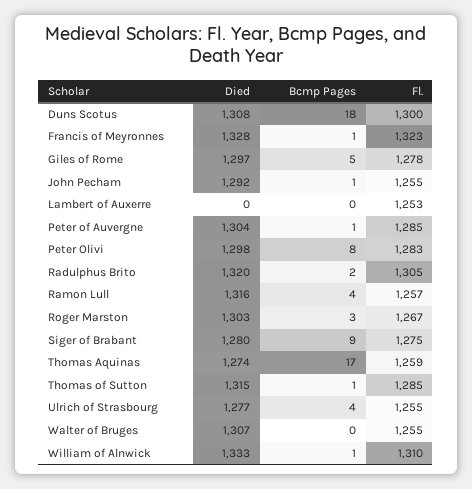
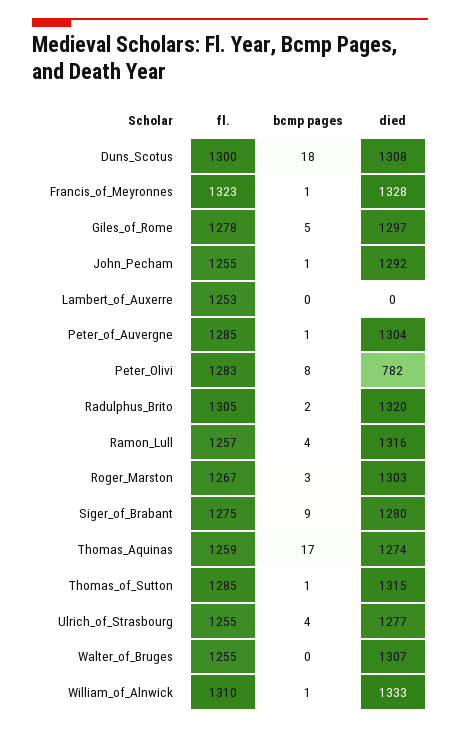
  {
    "Died": {
      "Duns Scotus": 1308,
      "Francis of Meyronnes": 1328,
      "Giles of Rome": 1297,
      "John Pecham": 1292,
      "Lambert of Auxerre": 0,
      "Peter of Auvergne": 1304,
-     "Peter Olivi": 1298,
+     "Peter Olivi": 782,
      "Radulphus Brito": 1320,
      "Ramon Lull": 1316,
      "Roger Marston": 1303,
      "Siger of Brabant": 1280,
      "Thomas Aquinas": 1274,
      "Thomas of Sutton": 1315,
      "Ulrich of Strasbourg": 1277,
      "Walter of Bruges": 1307,
      "William of Alnwick": 1333
    },
    "Bcmp Pages": {
      "Duns Scotus": 18,
      "Francis of Meyronnes": 1,
      "Giles of Rome": 5,
      "John Pecham": 1,
      "Lambert of Auxerre": 0,
      "Peter of Auvergne": 1,
      "Peter Olivi": 8,
      "Radulphus Brito": 2,
      "Ramon Lull": 4,
      "Roger Marston": 3,
      "Siger of Brabant": 9,
      "Thomas Aquinas": 17,
      "Thomas of Sutton": 1,
      "Ulrich of Strasbourg": 4,
      "Walter of Bruges": 0,
      "William of Alnwick": 1
    },
    "Fl.": {
      "Duns Scotus": 1300,
      "Francis of Meyronnes": 1323,
      "Giles of Rome": 1278,
      "John Pecham": 1255,
      "Lambert of Auxerre": 1253,
      "Peter of Auvergne": 1285,
      "Peter Olivi": 1283,
      "Radulphus Brito": 1305,
      "Ramon Lull": 1257,
      "Roger Marston": 1267,
      "Siger of Brabant": 1275,
      "Thomas Aquinas": 1259,
      "Thomas of Sutton": 1285,
      "Ulrich of Strasbourg": 1255,
      "Walter of Bruges": 1255,
      "William of Alnwick": 1310
    }
  }

